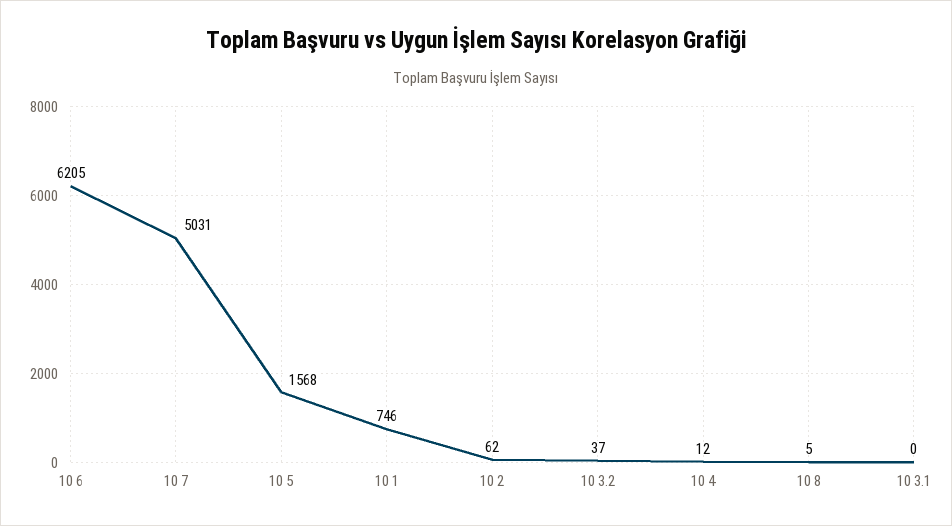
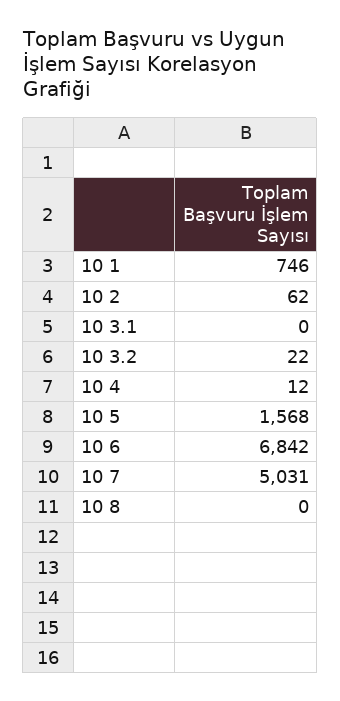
  {
-   "10 6": 6205,
+   "10 6": 6842,
    "10 7": 5031,
    "10 5": 1568,
    "10 1": 746,
    "10 2": 62,
-   "10 3.2": 37,
+   "10 3.2": 22,
    "10 4": 12,
-   "10 8": 5,
+   "10 8": 0,
    "10 3.1": 0
  }

